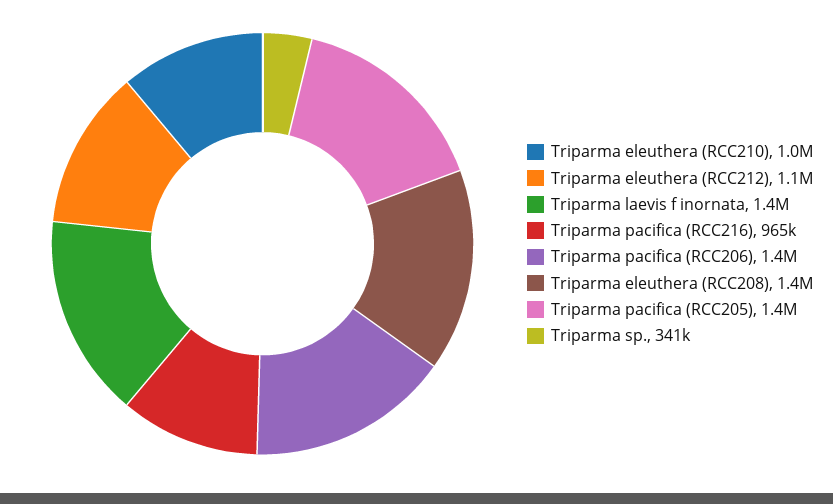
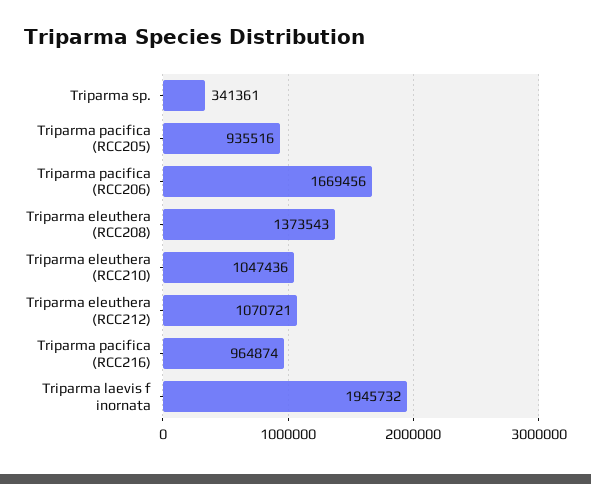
  {
    "Triparma eleuthera (RCC210)": 1047436,
    "Triparma eleuthera (RCC212)": 1070721,
-   "Triparma laevis f inornata": 1400000,
+   "Triparma laevis f inornata": 1945732,
    "Triparma pacifica (RCC216)": 964874,
-   "Triparma pacifica (RCC206)": 1400000,
+   "Triparma pacifica (RCC206)": 1669456,
    "Triparma eleuthera (RCC208)": 1373543,
-   "Triparma pacifica (RCC205)": 1400000,
+   "Triparma pacifica (RCC205)": 935516,
    "Triparma sp.": 341361
  }

